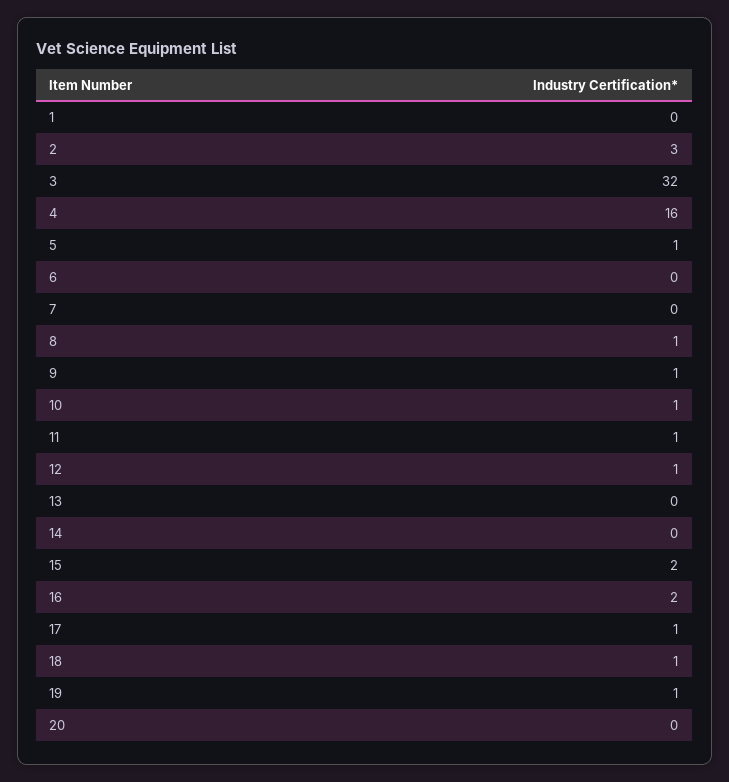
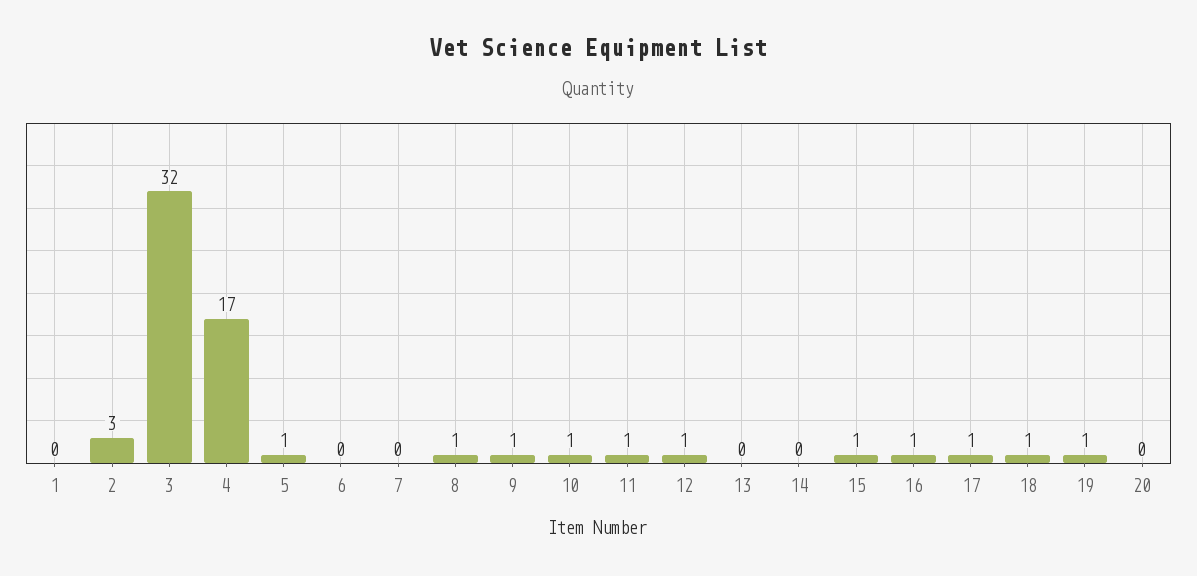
  {
    "1": 0,
    "2": 3,
    "3": 32,
-   "4": 16,
+   "4": 17,
    "5": 1,
    "6": 0,
    "7": 0,
    "8": 1,
    "9": 1,
    "10": 1,
    "11": 1,
    "12": 1,
    "13": 0,
    "14": 0,
-   "15": 2,
+   "15": 1,
-   "16": 2,
+   "16": 1,
    "17": 1,
    "18": 1,
    "19": 1,
    "20": 0
  }

